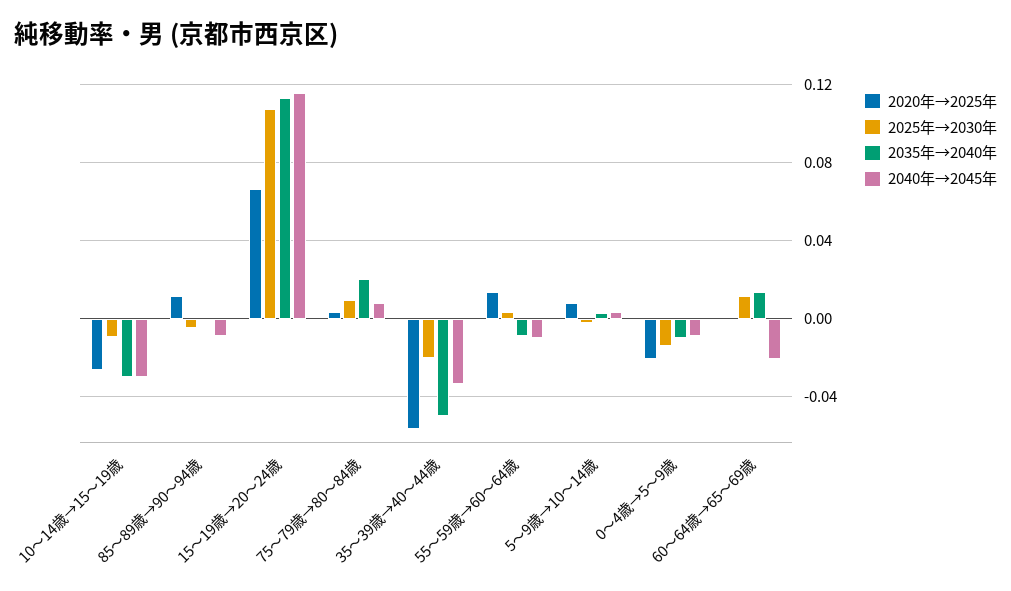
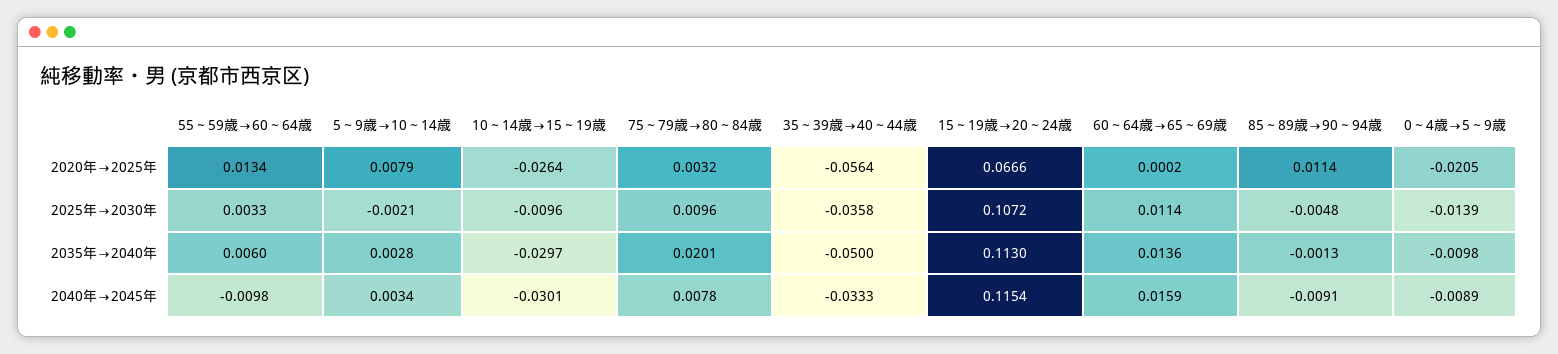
  {
    "2020年→2025年": {
      "10～14歳→15～19歳": -0.0264,
      "85～89歳→90～94歳": 0.0114,
      "15～19歳→20～24歳": 0.0666,
      "75～79歳→80～84歳": 0.0032,
      "35～39歳→40～44歳": -0.0564,
      "55～59歳→60～64歳": 0.0134,
      "5～9歳→10～14歳": 0.0079,
      "0～4歳→5～9歳": -0.0205,
      "60～64歳→65～69歳": 0.0002
    },
    "2025年→2030年": {
      "10～14歳→15～19歳": -0.0096,
      "85～89歳→90～94歳": -0.0048,
      "15～19歳→20～24歳": 0.1072,
      "75～79歳→80～84歳": 0.0096,
-     "35～39歳→40～44歳": -0.02,
+     "35～39歳→40～44歳": -0.0358,
      "55～59歳→60～64歳": 0.0033,
      "5～9歳→10～14歳": -0.0021,
      "0～4歳→5～9歳": -0.0139,
      "60～64歳→65～69歳": 0.0114
    },
    "2035年→2040年": {
      "10～14歳→15～19歳": -0.0297,
      "85～89歳→90～94歳": -0.0013,
      "15～19歳→20～24歳": 0.113,
      "75～79歳→80～84歳": 0.0201,
      "35～39歳→40～44歳": -0.05,
-     "55～59歳→60～64歳": -0.01,
+     "55～59歳→60～64歳": 0.006,
      "5～9歳→10～14歳": 0.0028,
      "0～4歳→5～9歳": -0.0098,
      "60～64歳→65～69歳": 0.0136
    },
    "2040年→2045年": {
      "10～14歳→15～19歳": -0.0301,
      "85～89歳→90～94歳": -0.0091,
      "15～19歳→20～24歳": 0.1154,
      "75～79歳→80～84歳": 0.0078,
      "35～39歳→40～44歳": -0.0333,
      "55～59歳→60～64歳": -0.0098,
      "5～9歳→10～14歳": 0.0034,
      "0～4歳→5～9歳": -0.0089,
-     "60～64歳→65～69歳": -0.02
+     "60～64歳→65～69歳": 0.0159
    }
  }

